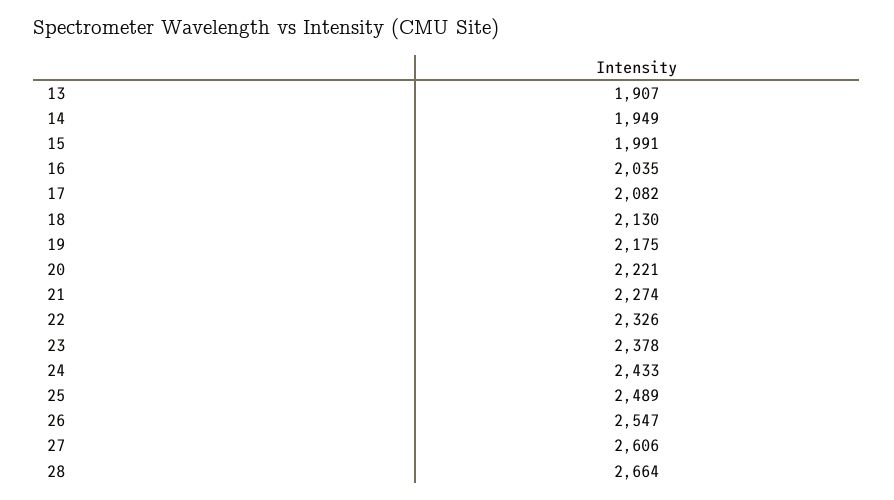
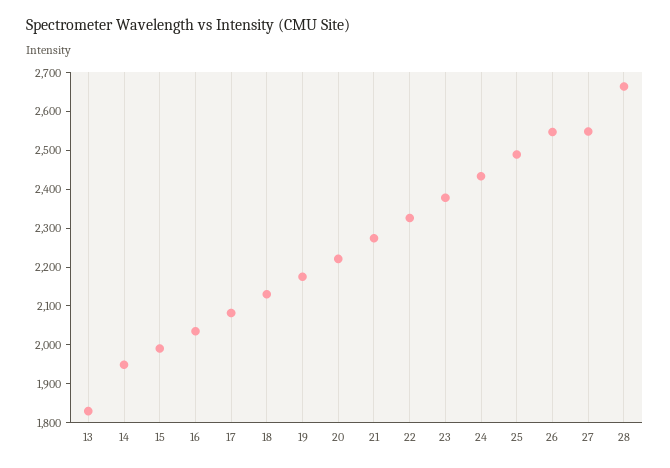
  {
-   "13": 1907,
+   "13": 1825,
    "14": 1949,
    "15": 1991,
    "16": 2035,
    "17": 2082,
    "18": 2130,
    "19": 2175,
    "20": 2221,
    "21": 2274,
    "22": 2326,
    "23": 2378,
    "24": 2433,
    "25": 2489,
    "26": 2547,
-   "27": 2606,
+   "27": 2550,
    "28": 2664
  }

